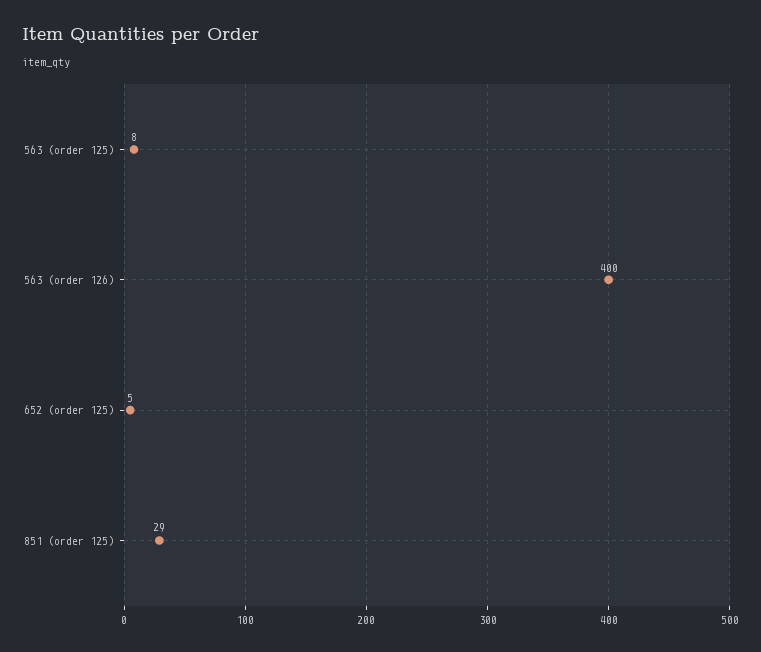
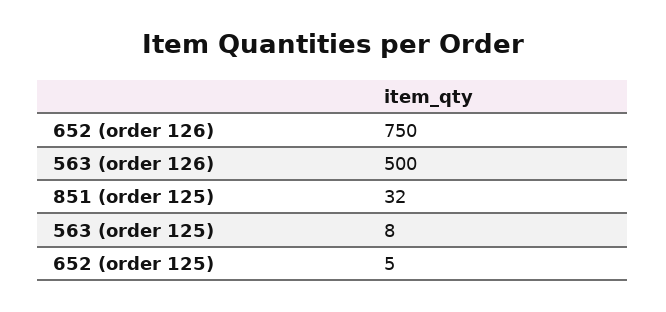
  {
    "563 (order 125)": 8,
-   "563 (order 126)": 400,
+   "563 (order 126)": 500,
    "652 (order 125)": 5,
-   "851 (order 125)": 29
+   "851 (order 125)": 32,
+   "652 (order 126)": 750
  }

